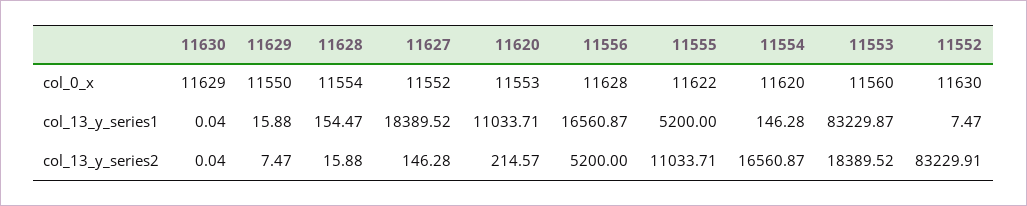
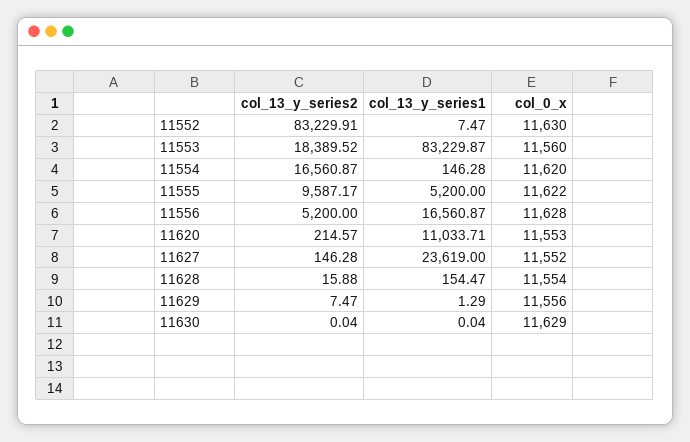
  {
    "11630": {
      "col_0_x": 11629,
      "col_13_y_series1": 0.04,
      "col_13_y_series2": 0.04
    },
    "11629": {
-     "col_0_x": 11550,
+     "col_0_x": 11556,
-     "col_13_y_series1": 15.88,
+     "col_13_y_series1": 1.29,
      "col_13_y_series2": 7.47
    },
    "11628": {
      "col_0_x": 11554,
      "col_13_y_series1": 154.47,
      "col_13_y_series2": 15.88
    },
    "11627": {
      "col_0_x": 11552,
-     "col_13_y_series1": 18389.52,
+     "col_13_y_series1": 23619,
      "col_13_y_series2": 146.28
    },
    "11620": {
      "col_0_x": 11553,
      "col_13_y_series1": 11033.71,
      "col_13_y_series2": 214.57
    },
    "11556": {
      "col_0_x": 11628,
      "col_13_y_series1": 16560.87,
      "col_13_y_series2": 5200
    },
    "11555": {
      "col_0_x": 11622,
      "col_13_y_series1": 5200,
-     "col_13_y_series2": 11033.71
+     "col_13_y_series2": 9587.17
    },
    "11554": {
      "col_0_x": 11620,
      "col_13_y_series1": 146.28,
      "col_13_y_series2": 16560.87
    },
    "11553": {
      "col_0_x": 11560,
      "col_13_y_series1": 83229.87,
      "col_13_y_series2": 18389.52
    },
    "11552": {
      "col_0_x": 11630,
      "col_13_y_series1": 7.47,
      "col_13_y_series2": 83229.91
    }
  }

